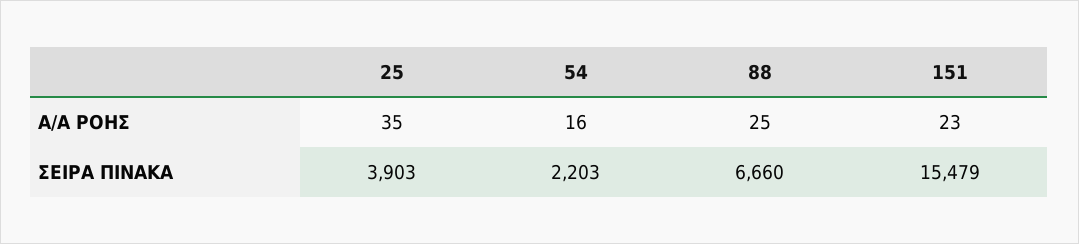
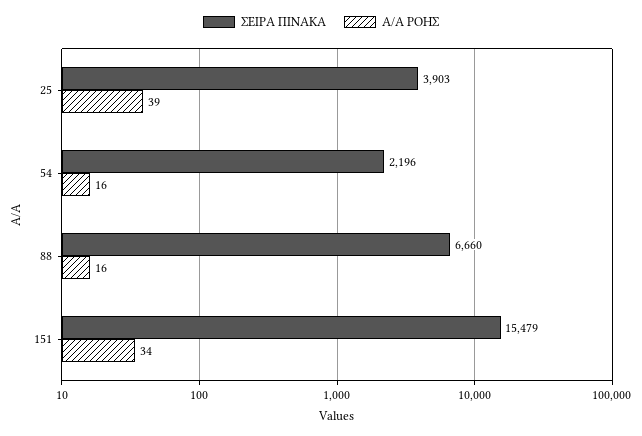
  {
    "Α/Α ΡΟΗΣ": {
-     "25": 35,
+     "25": 39,
      "54": 16,
-     "88": 25,
+     "88": 16,
-     "151": 23
+     "151": 34
    },
    "ΣΕΙΡΑ ΠΙΝΑΚΑ": {
      "25": 3903,
-     "54": 2203,
+     "54": 2196,
      "88": 6660,
      "151": 15479
    }
  }

